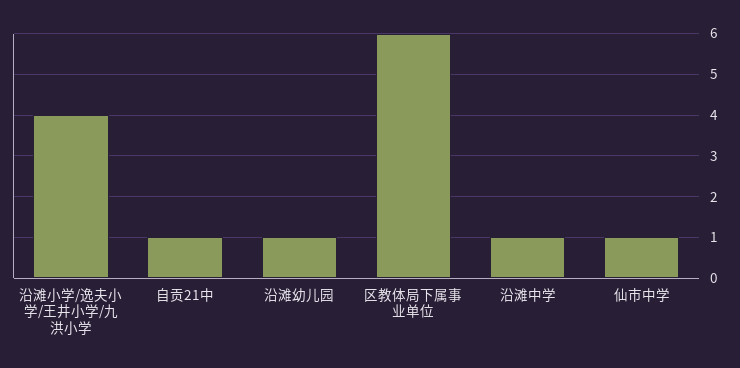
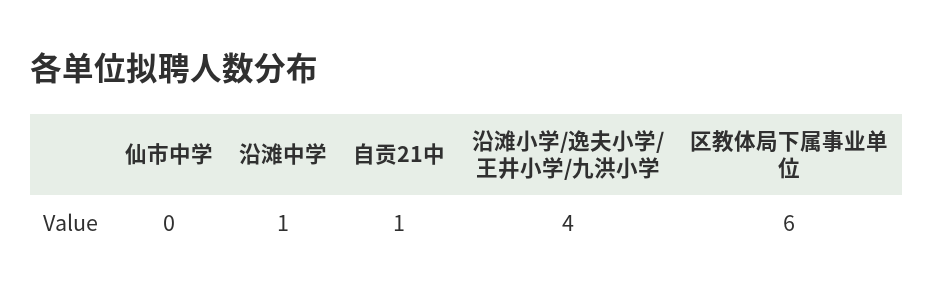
  {
    "沿滩小学/逸夫小学/王井小学/九洪小学": 4,
    "自贡21中": 1,
-   "沿滩幼儿园": 1,
    "区教体局下属事业单位": 6,
    "沿滩中学": 1,
-   "仙市中学": 1
+   "仙市中学": 0
  }

